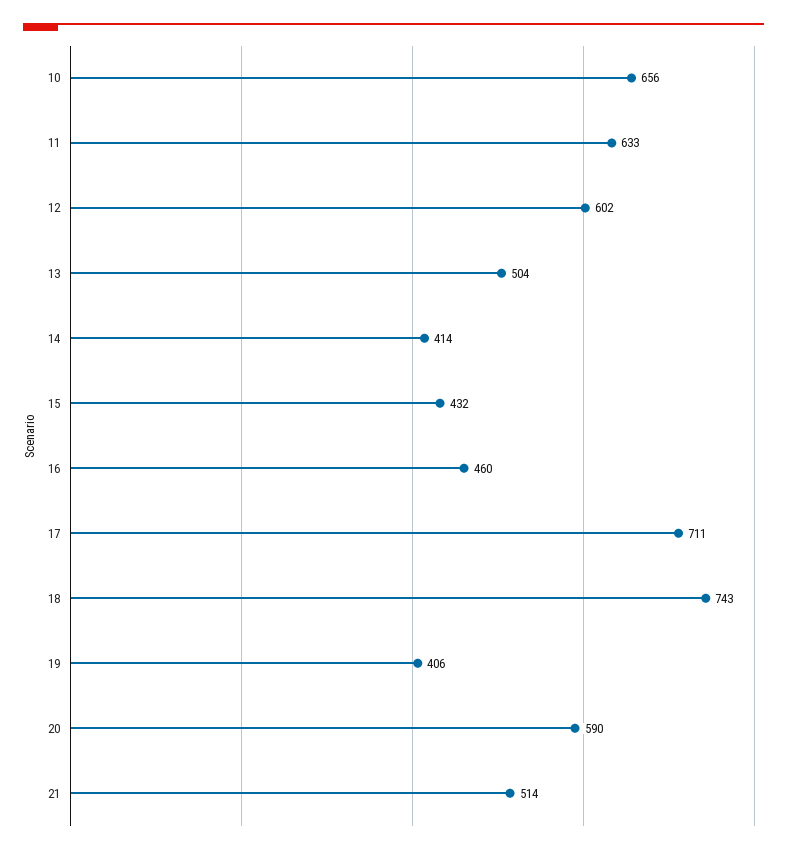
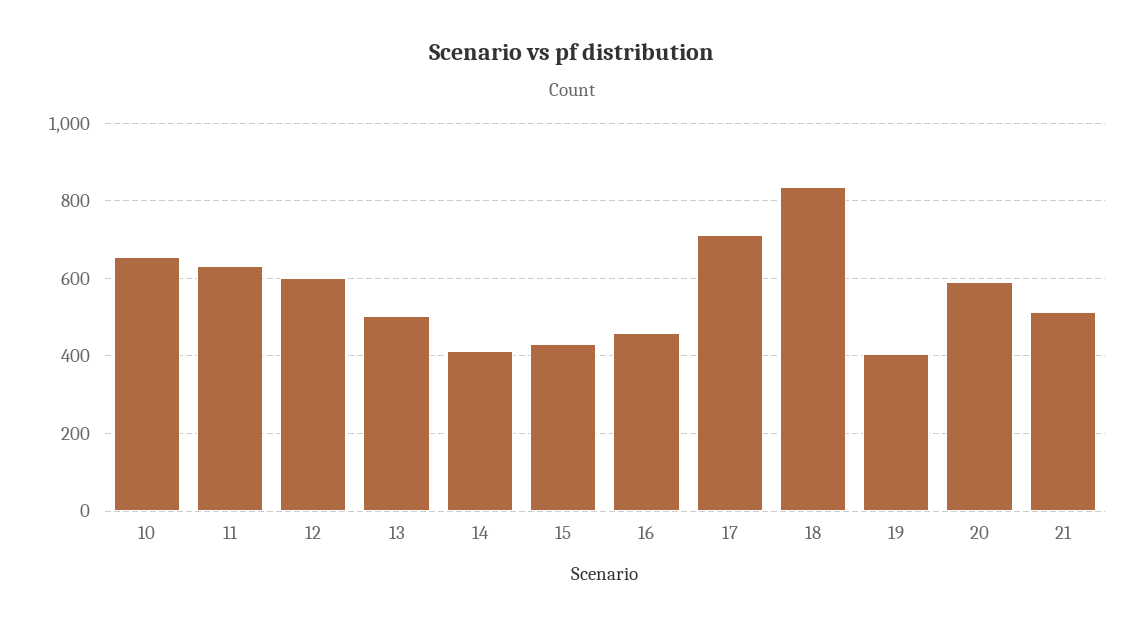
  {
    "10": 656,
    "11": 633,
    "12": 602,
    "13": 504,
    "14": 414,
    "15": 432,
    "16": 460,
    "17": 711,
-   "18": 743,
+   "18": 840,
    "19": 406,
    "20": 590,
    "21": 514
  }

